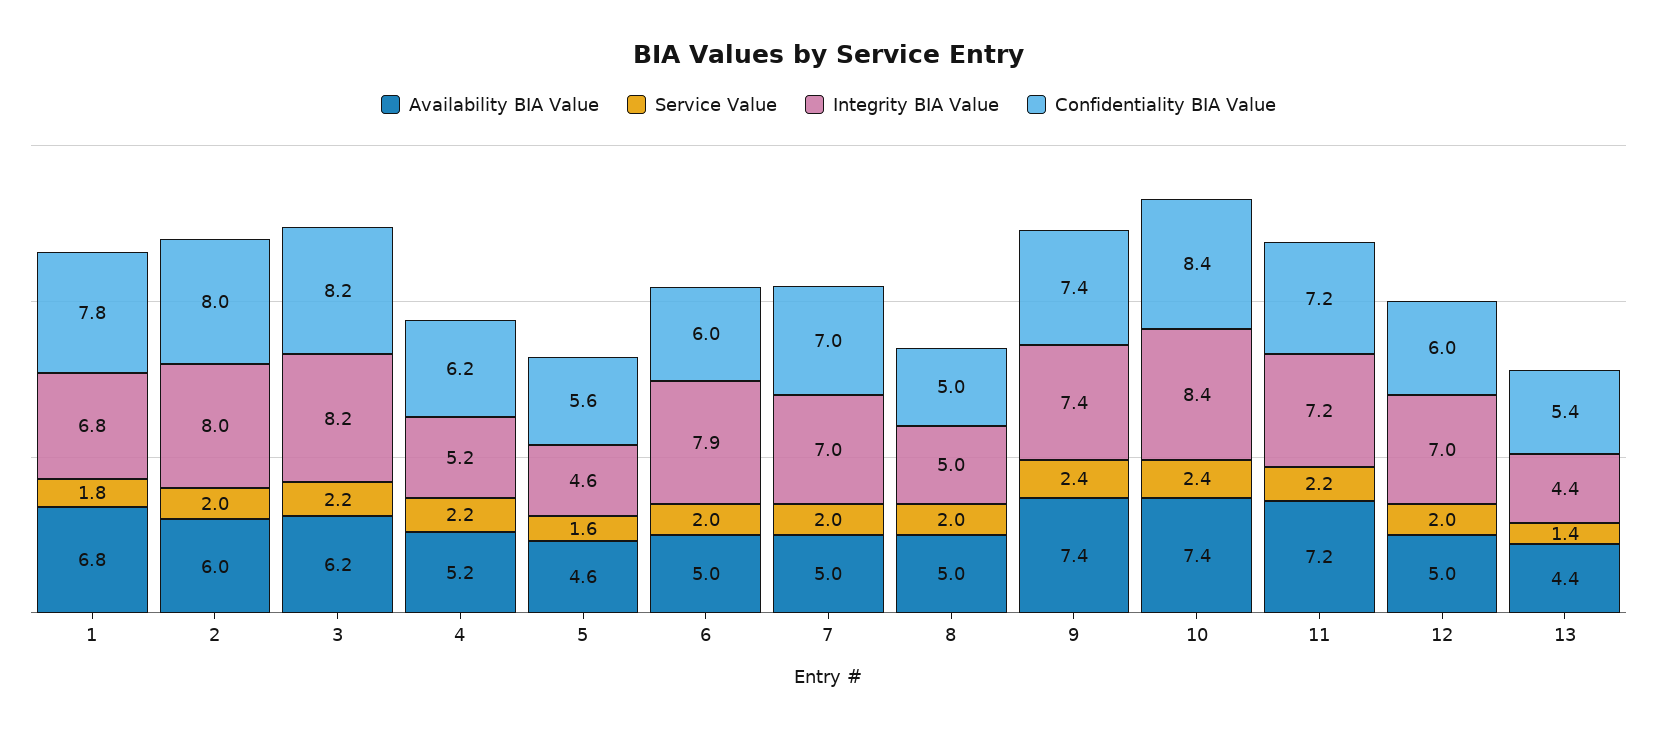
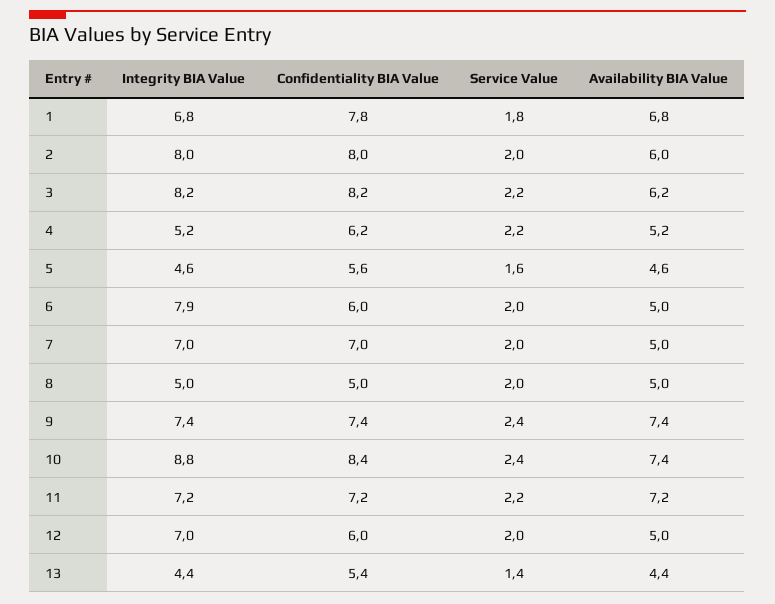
  {
    "Availability BIA Value": {
      "1": 6.8,
      "2": 6,
      "3": 6.2,
      "4": 5.2,
      "5": 4.6,
      "6": 5,
      "7": 5,
      "8": 5,
      "9": 7.4,
      "10": 7.4,
      "11": 7.2,
      "12": 5,
      "13": 4.4
    },
    "Service Value": {
      "1": 1.8,
      "2": 2,
      "3": 2.2,
      "4": 2.2,
      "5": 1.6,
      "6": 2,
      "7": 2,
      "8": 2,
      "9": 2.4,
      "10": 2.4,
      "11": 2.2,
      "12": 2,
      "13": 1.4
    },
    "Integrity BIA Value": {
      "1": 6.8,
      "2": 8,
      "3": 8.2,
      "4": 5.2,
      "5": 4.6,
      "6": 7.9,
      "7": 7,
      "8": 5,
      "9": 7.4,
-     "10": 8.4,
+     "10": 8.8,
      "11": 7.2,
      "12": 7,
      "13": 4.4
    },
    "Confidentiality BIA Value": {
      "1": 7.8,
      "2": 8,
      "3": 8.2,
      "4": 6.2,
      "5": 5.6,
      "6": 6,
      "7": 7,
      "8": 5,
      "9": 7.4,
      "10": 8.4,
      "11": 7.2,
      "12": 6,
      "13": 5.4
    }
  }

